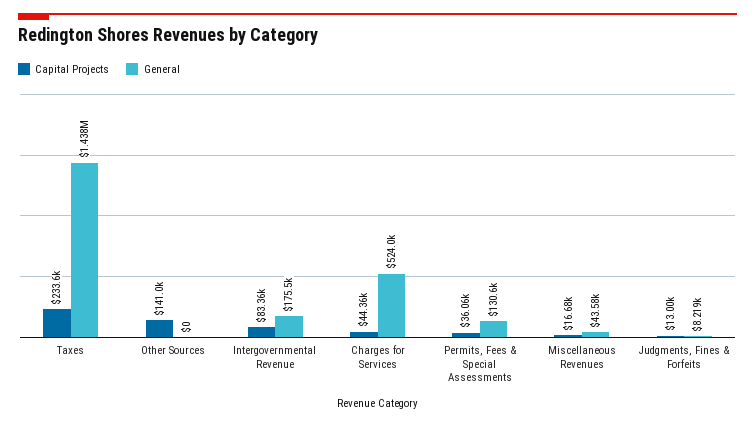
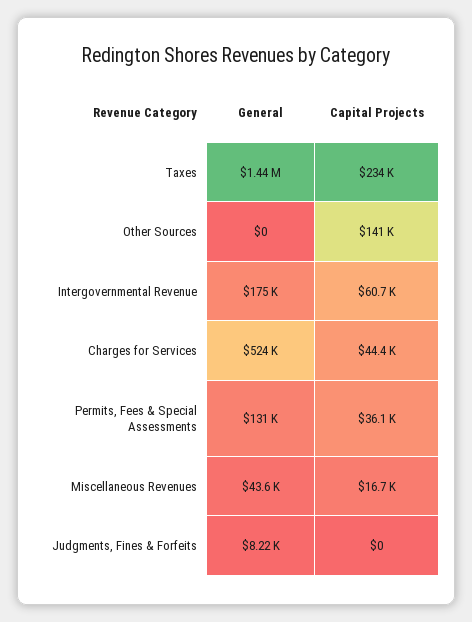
  {
    "Capital Projects": {
      "Taxes": 233600,
      "Other Sources": 141000,
-     "Intergovernmental Revenue": 83360,
+     "Intergovernmental Revenue": 60700,
      "Charges for Services": 44360,
      "Permits, Fees & Special Assessments": 36060,
      "Miscellaneous Revenues": 16680,
-     "Judgments, Fines & Forfeits": 13000
+     "Judgments, Fines & Forfeits": 0
    },
    "General": {
      "Taxes": 1438000,
      "Other Sources": 0,
      "Intergovernmental Revenue": 175500,
      "Charges for Services": 524000,
      "Permits, Fees & Special Assessments": 130600,
      "Miscellaneous Revenues": 43580,
      "Judgments, Fines & Forfeits": 8219
    }
  }

